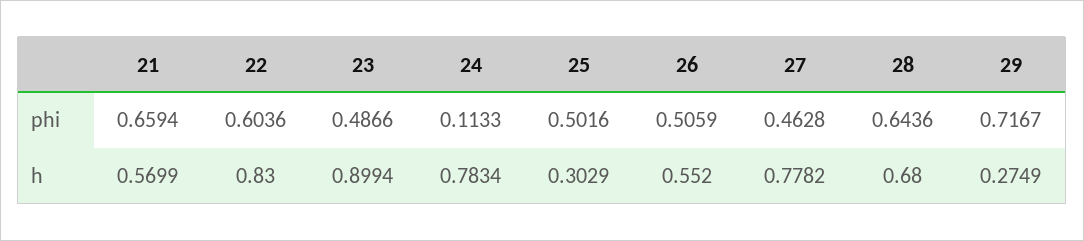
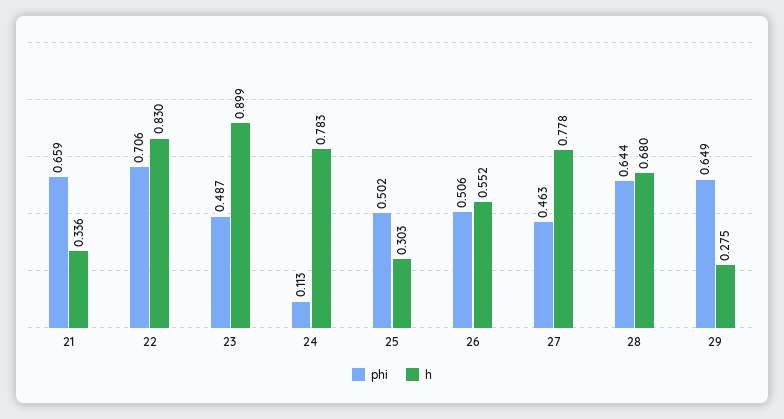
  {
    "phi": {
      "21": 0.6594,
-     "22": 0.6036,
+     "22": 0.706,
      "23": 0.4866,
      "24": 0.1133,
      "25": 0.5016,
      "26": 0.5059,
      "27": 0.4628,
      "28": 0.6436,
-     "29": 0.7167
+     "29": 0.649
    },
    "h": {
-     "21": 0.5699,
+     "21": 0.336,
      "22": 0.83,
      "23": 0.8994,
      "24": 0.7834,
      "25": 0.3029,
      "26": 0.552,
      "27": 0.7782,
      "28": 0.68,
      "29": 0.2749
    }
  }

